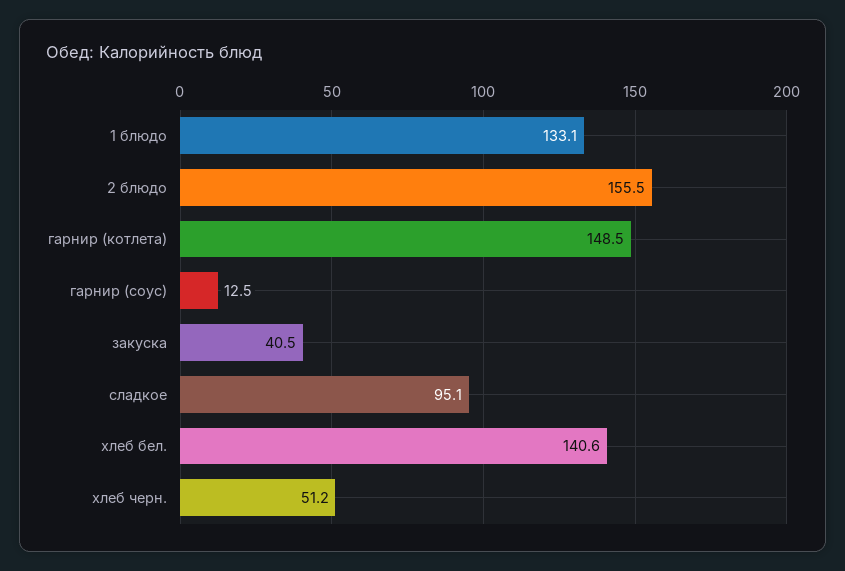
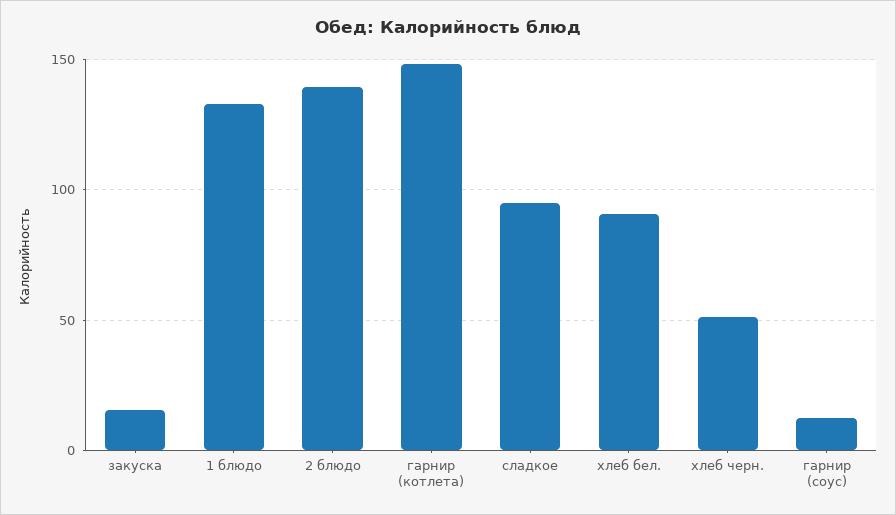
  {
    "1 блюдо": 133.1,
-   "2 блюдо": 155.5,
+   "2 блюдо": 140,
    "гарнир (котлета)": 148.5,
    "гарнир (соус)": 12.5,
-   "закуска": 40.5,
+   "закуска": 15,
    "сладкое": 95.1,
-   "хлеб бел.": 140.6,
+   "хлеб бел.": 90,
    "хлеб черн.": 51.2
  }

